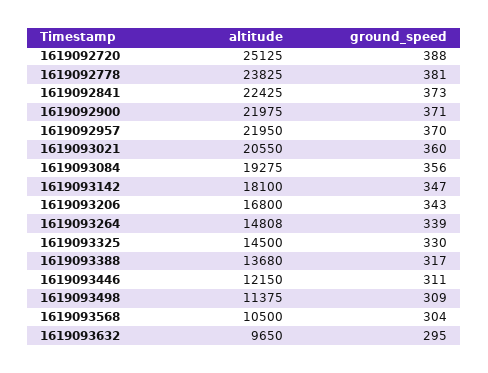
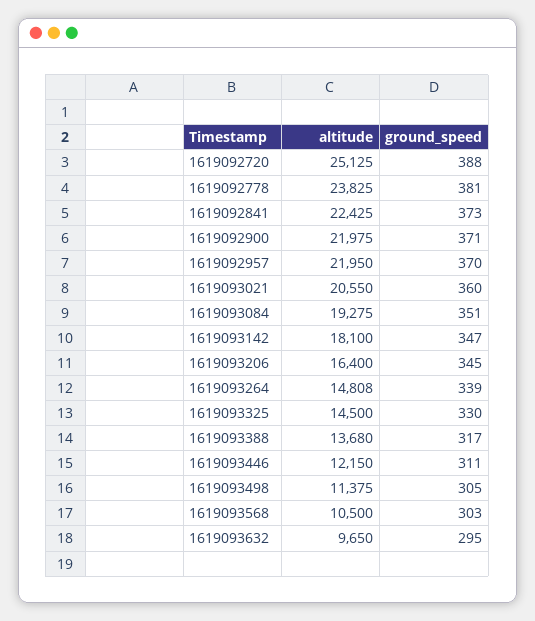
  {
    "altitude": {
      "1619092720": 25125,
      "1619092778": 23825,
      "1619092841": 22425,
      "1619092900": 21975,
      "1619092957": 21950,
      "1619093021": 20550,
      "1619093084": 19275,
      "1619093142": 18100,
-     "1619093206": 16800,
+     "1619093206": 16400,
      "1619093264": 14808,
      "1619093325": 14500,
      "1619093388": 13680,
      "1619093446": 12150,
      "1619093498": 11375,
      "1619093568": 10500,
      "1619093632": 9650
    },
    "ground_speed": {
      "1619092720": 388,
      "1619092778": 381,
      "1619092841": 373,
      "1619092900": 371,
      "1619092957": 370,
      "1619093021": 360,
-     "1619093084": 356,
+     "1619093084": 351,
      "1619093142": 347,
-     "1619093206": 343,
+     "1619093206": 345,
      "1619093264": 339,
      "1619093325": 330,
      "1619093388": 317,
      "1619093446": 311,
-     "1619093498": 309,
+     "1619093498": 305,
-     "1619093568": 304,
+     "1619093568": 303,
      "1619093632": 295
    }
  }

